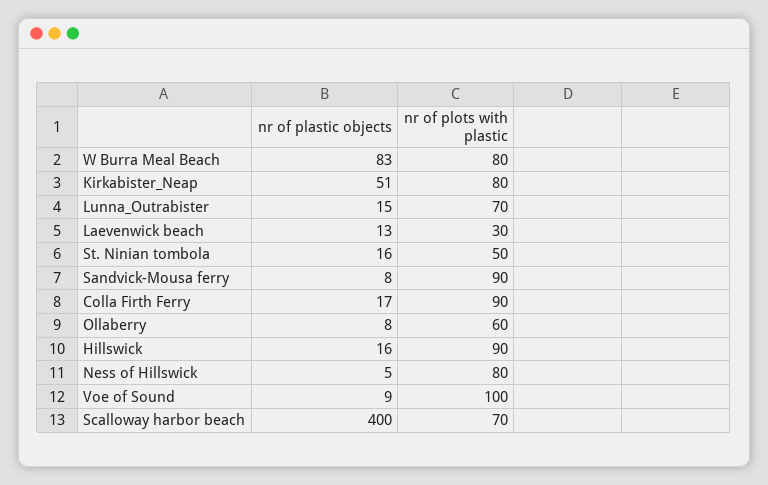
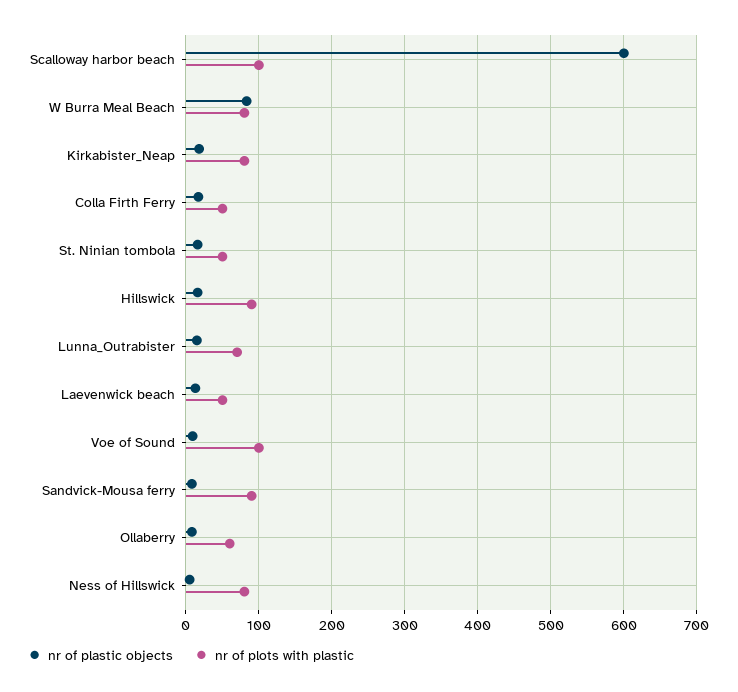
  {
    "nr of plastic objects": {
      "W Burra Meal Beach": 83,
-     "Kirkabister_Neap": 51,
+     "Kirkabister_Neap": 20,
      "Lunna_Outrabister": 15,
      "Laevenwick beach": 13,
      "St. Ninian tombola": 16,
      "Sandvick-Mousa ferry": 8,
      "Colla Firth Ferry": 17,
      "Ollaberry": 8,
      "Hillswick": 16,
      "Ness of Hillswick": 5,
      "Voe of Sound": 9,
-     "Scalloway harbor beach": 400
+     "Scalloway harbor beach": 600
    },
    "nr of plots with plastic": {
      "W Burra Meal Beach": 80,
      "Kirkabister_Neap": 80,
      "Lunna_Outrabister": 70,
-     "Laevenwick beach": 30,
+     "Laevenwick beach": 50,
      "St. Ninian tombola": 50,
      "Sandvick-Mousa ferry": 90,
-     "Colla Firth Ferry": 90,
+     "Colla Firth Ferry": 50,
      "Ollaberry": 60,
      "Hillswick": 90,
      "Ness of Hillswick": 80,
      "Voe of Sound": 100,
-     "Scalloway harbor beach": 70
+     "Scalloway harbor beach": 100
    }
  }

